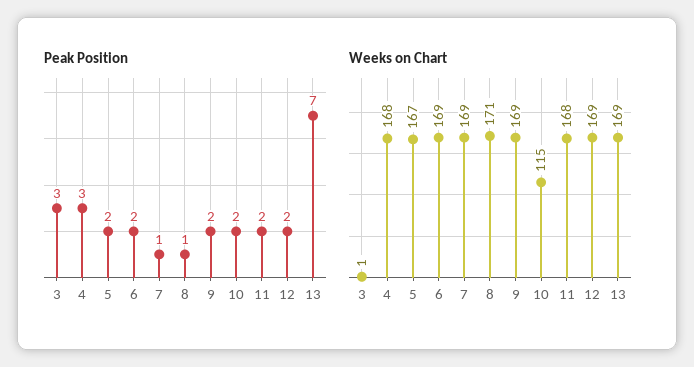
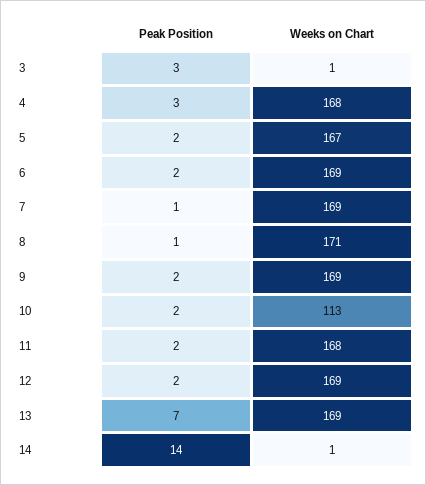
  {
    "Peak Position": {
      "3": 3,
      "4": 3,
      "5": 2,
      "6": 2,
      "7": 1,
      "8": 1,
      "9": 2,
      "10": 2,
      "11": 2,
      "12": 2,
-     "13": 7
+     "13": 7,
+     "14": 14
    },
    "Weeks on Chart": {
      "3": 1,
      "4": 168,
      "5": 167,
      "6": 169,
      "7": 169,
      "8": 171,
      "9": 169,
-     "10": 115,
+     "10": 113,
      "11": 168,
      "12": 169,
-     "13": 169
+     "13": 169,
+     "14": 1
    }
  }

